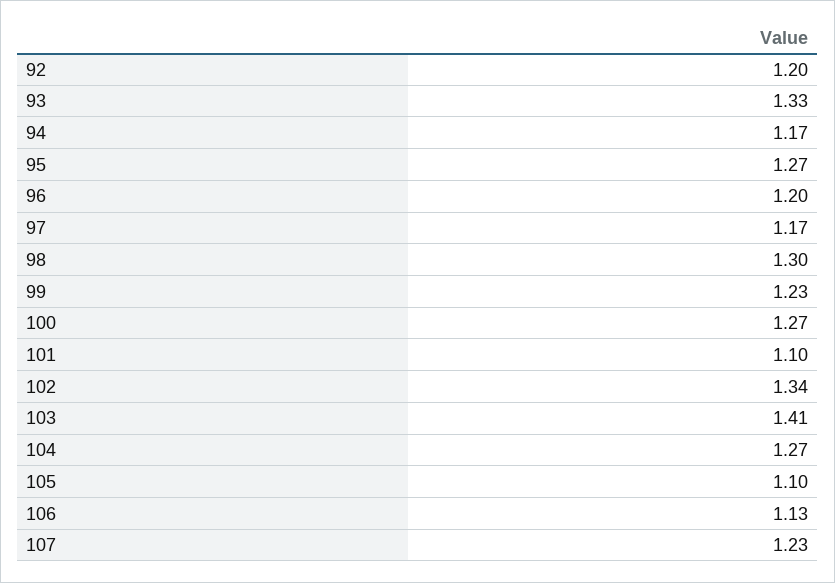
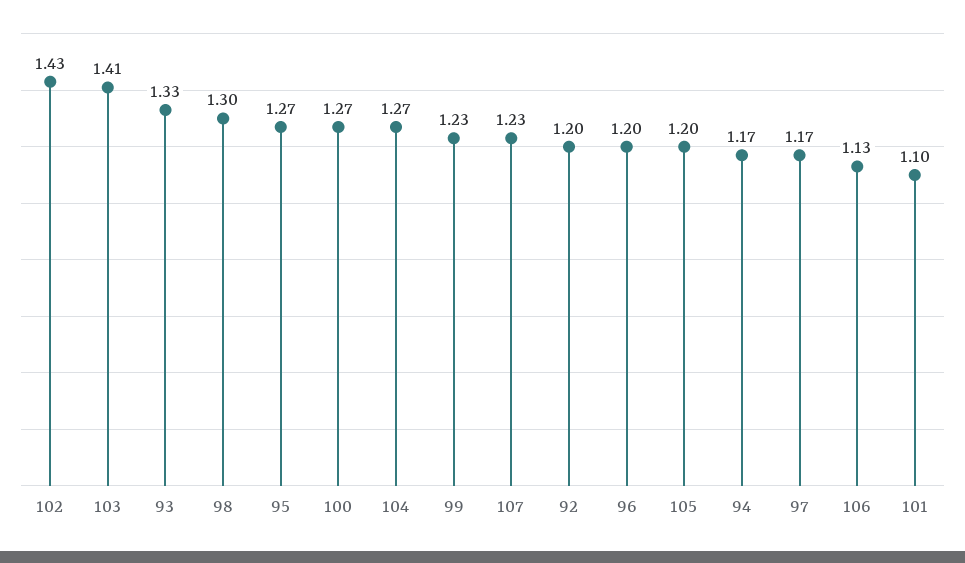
  {
    "92": 1.2,
    "93": 1.33,
    "94": 1.17,
    "95": 1.27,
    "96": 1.2,
    "97": 1.17,
    "98": 1.3,
    "99": 1.23,
    "100": 1.27,
    "101": 1.1,
-   "102": 1.34,
+   "102": 1.43,
    "103": 1.41,
    "104": 1.27,
-   "105": 1.1,
+   "105": 1.2,
    "106": 1.13,
    "107": 1.23
  }

